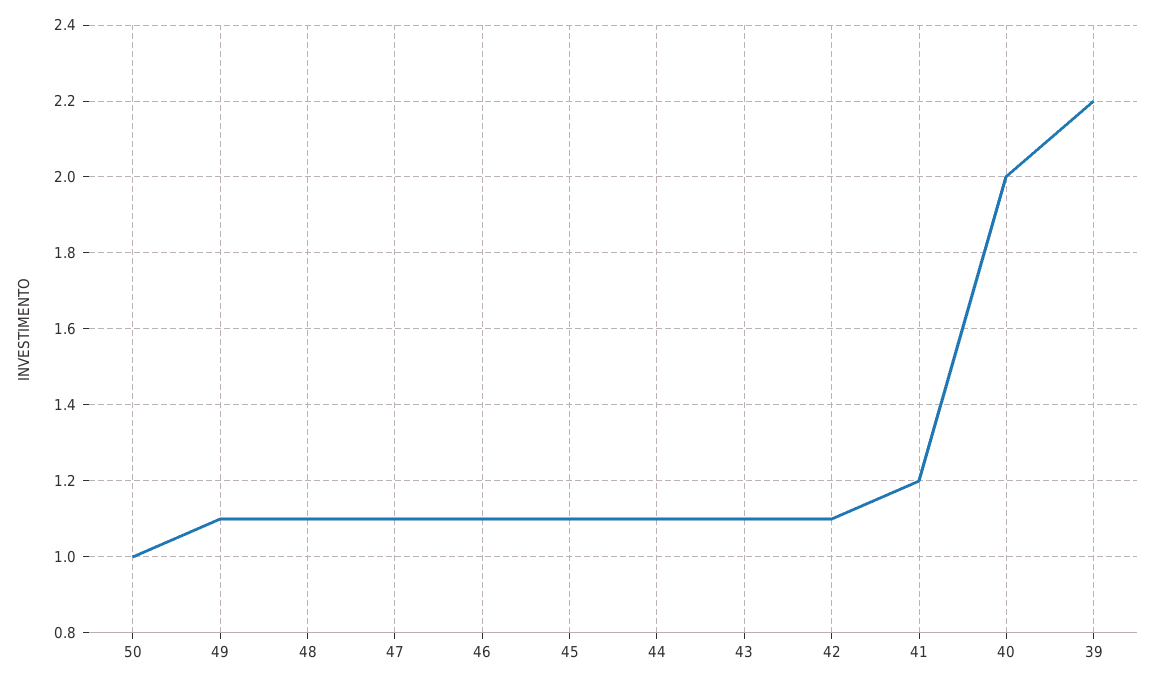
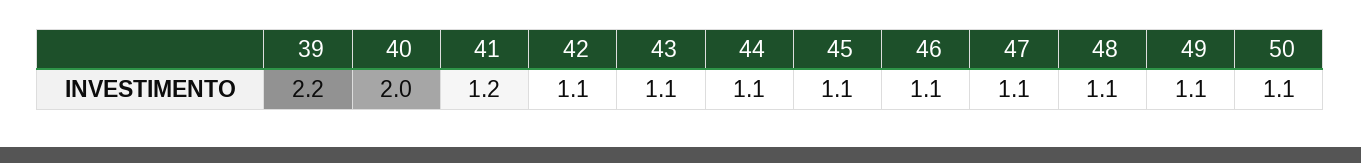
  {
-   "50": 1,
+   "50": 1.1,
    "49": 1.1,
    "48": 1.1,
    "47": 1.1,
    "46": 1.1,
    "45": 1.1,
    "44": 1.1,
    "43": 1.1,
    "42": 1.1,
    "41": 1.2,
    "40": 2,
    "39": 2.2
  }

